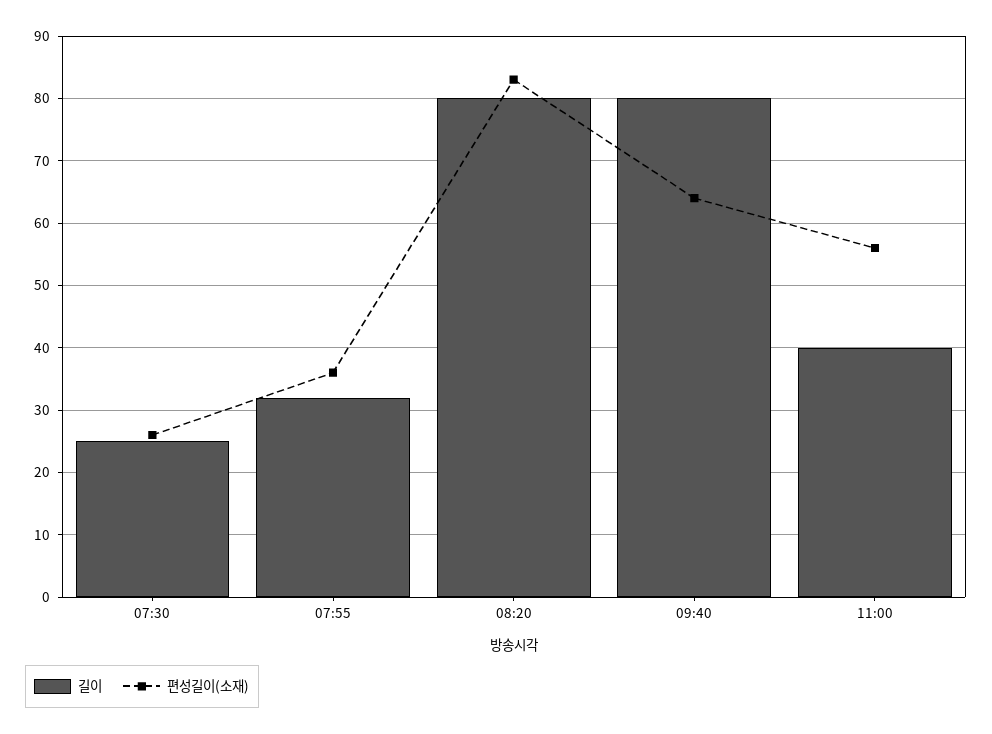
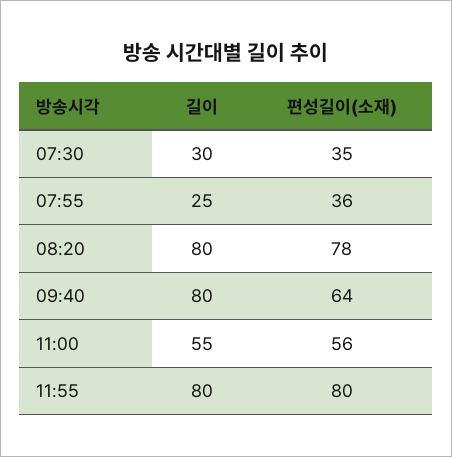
  {
    "길이": {
-     "07:30": 25,
+     "07:30": 30,
-     "07:55": 32,
+     "07:55": 25,
      "08:20": 80,
      "09:40": 80,
-     "11:00": 40
+     "11:00": 55,
+     "11:55": 80
    },
    "편성길이(소재)": {
-     "07:30": 26,
+     "07:30": 35,
      "07:55": 36,
-     "08:20": 83,
+     "08:20": 78,
      "09:40": 64,
-     "11:00": 56
+     "11:00": 56,
+     "11:55": 80
    }
  }

